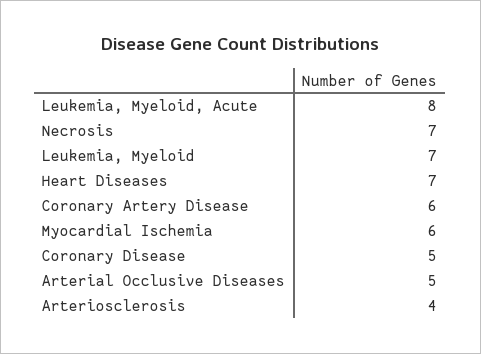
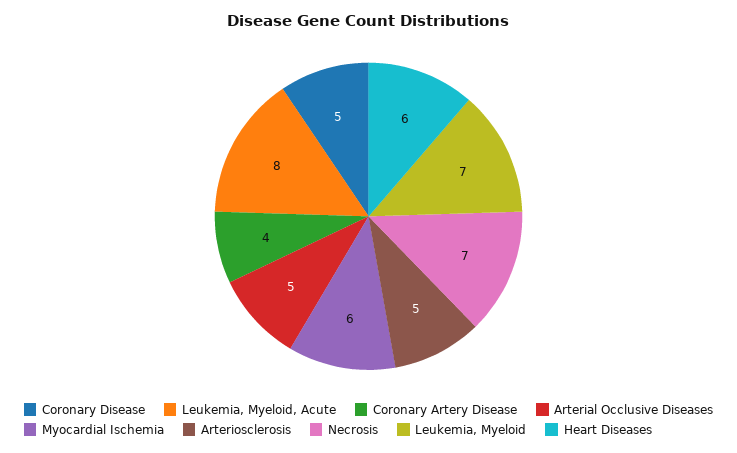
  {
    "Leukemia, Myeloid, Acute": 8,
    "Necrosis": 7,
    "Leukemia, Myeloid": 7,
-   "Heart Diseases": 7,
+   "Heart Diseases": 6,
-   "Coronary Artery Disease": 6,
+   "Coronary Artery Disease": 4,
    "Myocardial Ischemia": 6,
    "Coronary Disease": 5,
    "Arterial Occlusive Diseases": 5,
-   "Arteriosclerosis": 4
+   "Arteriosclerosis": 5
  }

